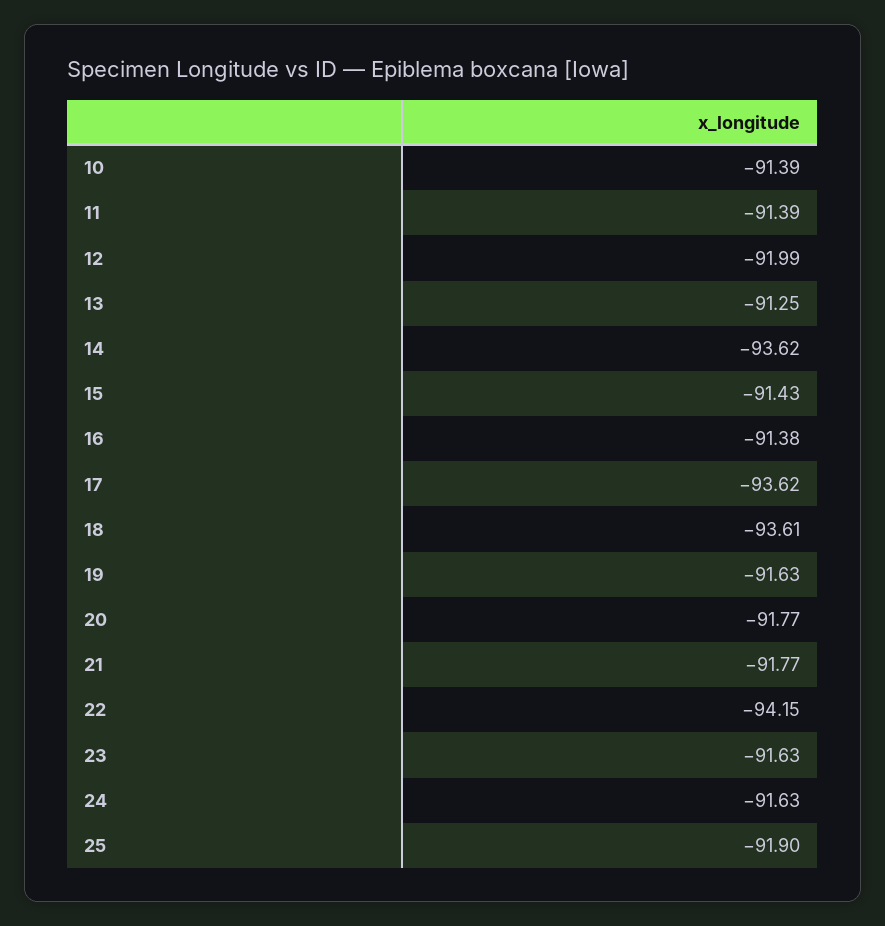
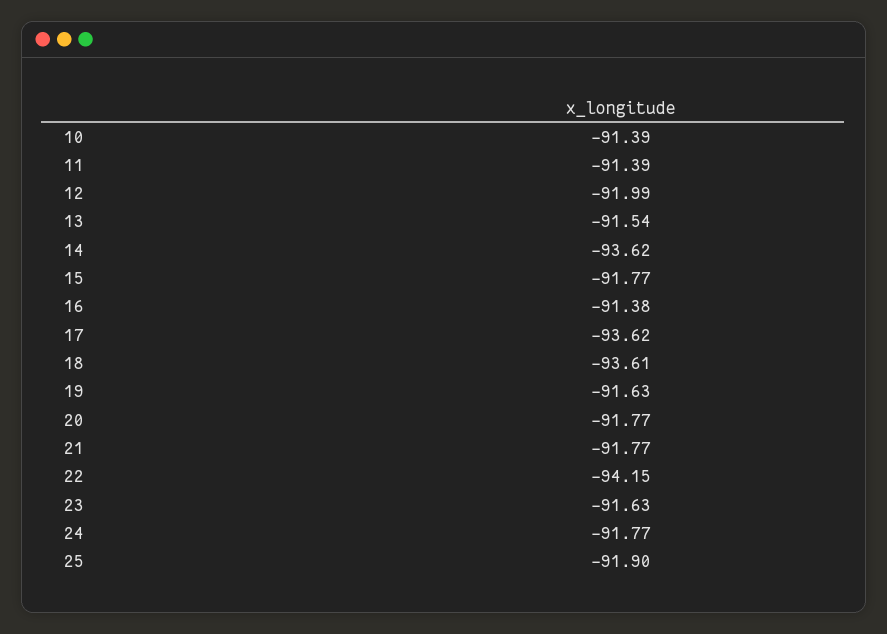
  {
    "10": -91.39,
    "11": -91.39,
    "12": -91.99,
-   "13": -91.25,
+   "13": -91.54,
    "14": -93.62,
-   "15": -91.43,
+   "15": -91.77,
    "16": -91.38,
    "17": -93.62,
    "18": -93.61,
    "19": -91.63,
    "20": -91.77,
    "21": -91.77,
    "22": -94.15,
    "23": -91.63,
-   "24": -91.63,
+   "24": -91.77,
    "25": -91.9
  }

